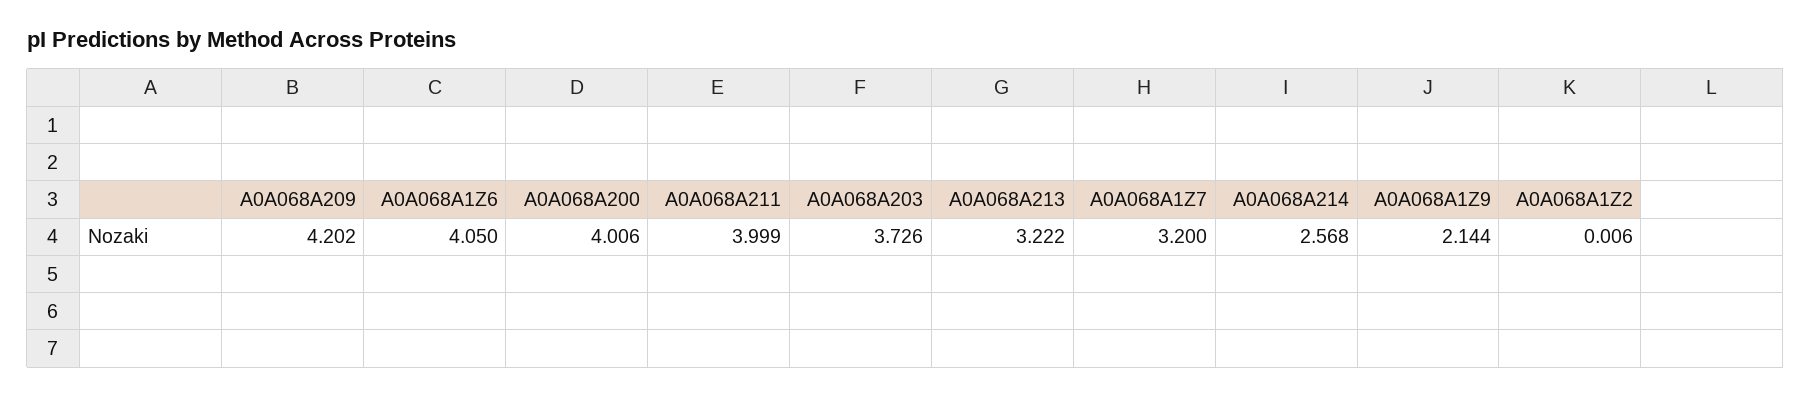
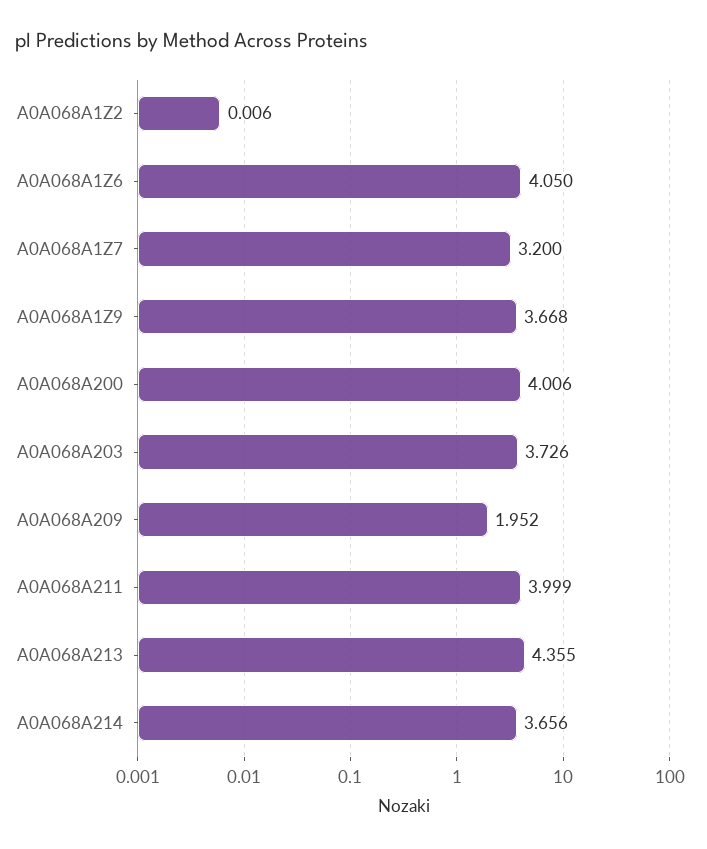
  {
-   "A0A068A209": 4.202,
+   "A0A068A209": 1.952,
    "A0A068A1Z6": 4.05,
    "A0A068A200": 4.006,
    "A0A068A211": 3.999,
    "A0A068A203": 3.726,
-   "A0A068A213": 3.222,
+   "A0A068A213": 4.355,
    "A0A068A1Z7": 3.2,
-   "A0A068A214": 2.568,
+   "A0A068A214": 3.656,
-   "A0A068A1Z9": 2.144,
+   "A0A068A1Z9": 3.668,
    "A0A068A1Z2": 0.006
  }

